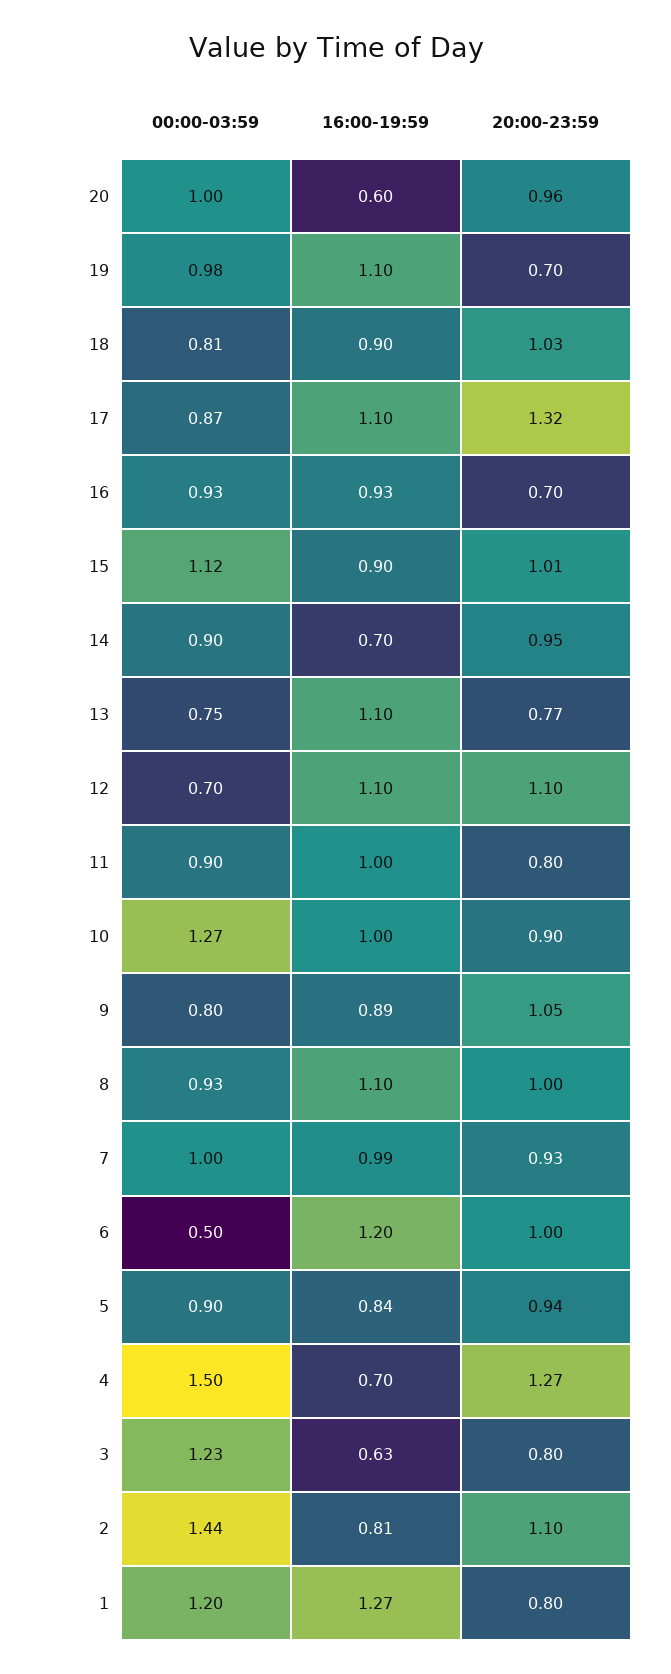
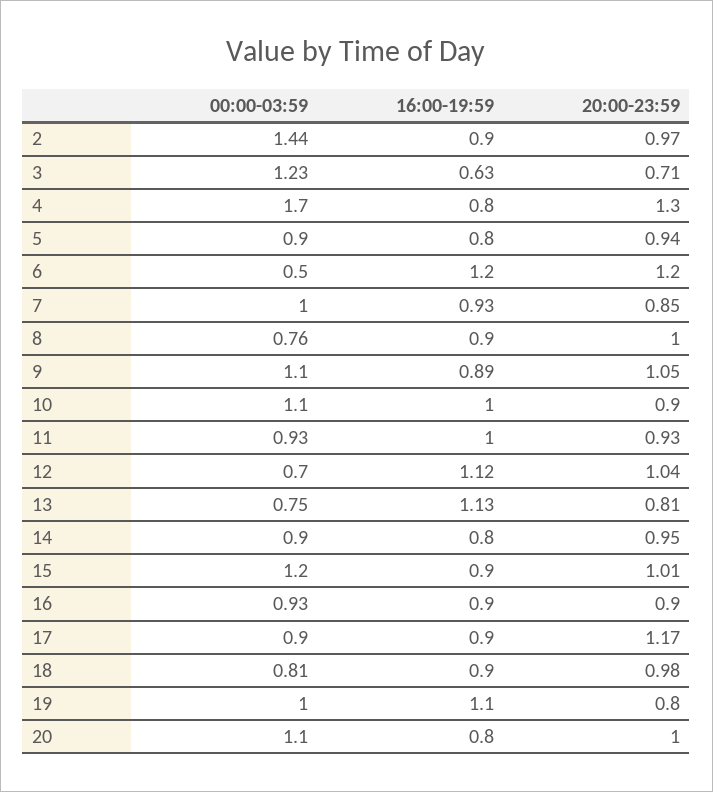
  {
    "00:00-03:59": {
-     "20": 1,
+     "20": 1.1,
-     "19": 0.98,
+     "19": 1,
      "18": 0.81,
-     "17": 0.87,
+     "17": 0.9,
      "16": 0.93,
-     "15": 1.12,
+     "15": 1.2,
      "14": 0.9,
      "13": 0.75,
      "12": 0.7,
-     "11": 0.9,
+     "11": 0.93,
-     "10": 1.27,
+     "10": 1.1,
-     "9": 0.8,
+     "9": 1.1,
-     "8": 0.93,
+     "8": 0.76,
      "7": 1,
      "6": 0.5,
      "5": 0.9,
-     "4": 1.5,
+     "4": 1.7,
      "3": 1.23,
-     "2": 1.44,
+     "2": 1.44
-     "1": 1.2
    },
    "16:00-19:59": {
-     "20": 0.6,
+     "20": 0.8,
      "19": 1.1,
      "18": 0.9,
-     "17": 1.1,
+     "17": 0.9,
-     "16": 0.93,
+     "16": 0.9,
      "15": 0.9,
-     "14": 0.7,
+     "14": 0.8,
-     "13": 1.1,
+     "13": 1.13,
-     "12": 1.1,
+     "12": 1.12,
      "11": 1,
      "10": 1,
      "9": 0.89,
-     "8": 1.1,
+     "8": 0.9,
-     "7": 0.99,
+     "7": 0.93,
      "6": 1.2,
-     "5": 0.84,
+     "5": 0.8,
-     "4": 0.7,
+     "4": 0.8,
      "3": 0.63,
-     "2": 0.81,
+     "2": 0.9
-     "1": 1.27
    },
    "20:00-23:59": {
-     "20": 0.96,
+     "20": 1,
-     "19": 0.7,
+     "19": 0.8,
-     "18": 1.03,
+     "18": 0.98,
-     "17": 1.32,
+     "17": 1.17,
-     "16": 0.7,
+     "16": 0.9,
      "15": 1.01,
      "14": 0.95,
-     "13": 0.77,
+     "13": 0.81,
-     "12": 1.1,
+     "12": 1.04,
-     "11": 0.8,
+     "11": 0.93,
      "10": 0.9,
      "9": 1.05,
      "8": 1,
-     "7": 0.93,
+     "7": 0.85,
-     "6": 1,
+     "6": 1.2,
      "5": 0.94,
-     "4": 1.27,
+     "4": 1.3,
-     "3": 0.8,
+     "3": 0.71,
-     "2": 1.1,
+     "2": 0.97
-     "1": 0.8
    }
  }

